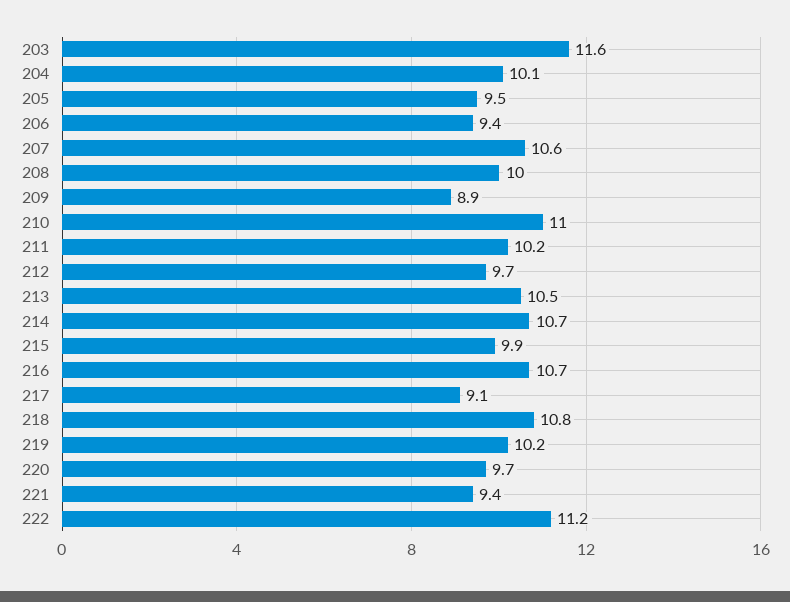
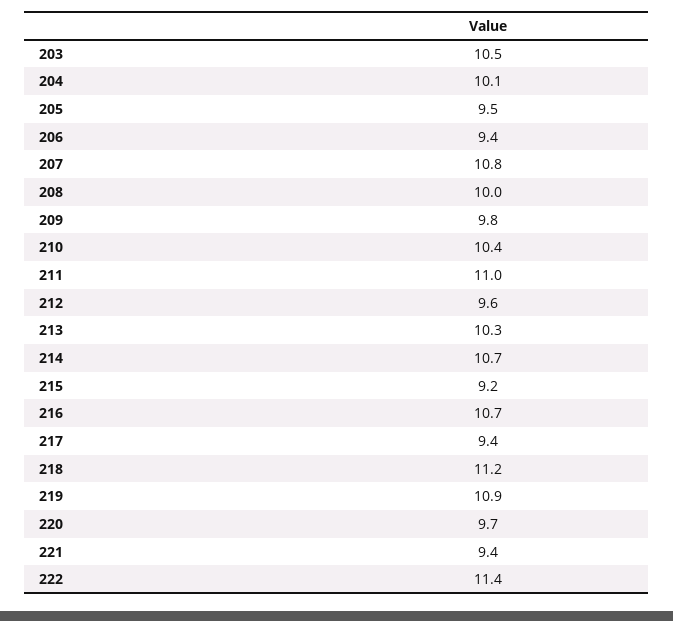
  {
-   "203": 11.6,
+   "203": 10.5,
    "204": 10.1,
    "205": 9.5,
    "206": 9.4,
-   "207": 10.6,
+   "207": 10.8,
    "208": 10,
-   "209": 8.9,
+   "209": 9.8,
-   "210": 11,
+   "210": 10.4,
-   "211": 10.2,
+   "211": 11,
-   "212": 9.7,
+   "212": 9.6,
-   "213": 10.5,
+   "213": 10.3,
    "214": 10.7,
-   "215": 9.9,
+   "215": 9.2,
    "216": 10.7,
-   "217": 9.1,
+   "217": 9.4,
-   "218": 10.8,
+   "218": 11.2,
-   "219": 10.2,
+   "219": 10.9,
    "220": 9.7,
    "221": 9.4,
-   "222": 11.2
+   "222": 11.4
  }

